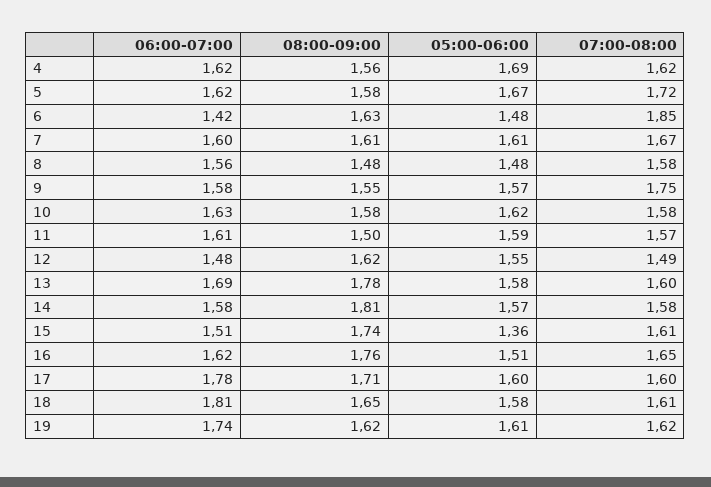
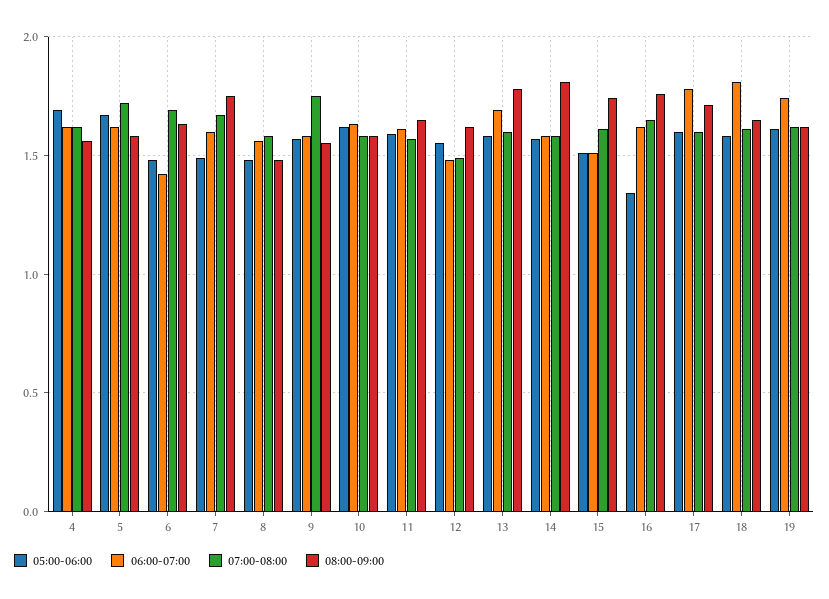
  {
    "06:00-07:00": {
      "4": 1.62,
      "5": 1.62,
      "6": 1.42,
      "7": 1.6,
      "8": 1.56,
      "9": 1.58,
      "10": 1.63,
      "11": 1.61,
      "12": 1.48,
      "13": 1.69,
      "14": 1.58,
      "15": 1.51,
      "16": 1.62,
      "17": 1.78,
      "18": 1.81,
      "19": 1.74
    },
    "08:00-09:00": {
      "4": 1.56,
      "5": 1.58,
      "6": 1.63,
-     "7": 1.61,
+     "7": 1.75,
      "8": 1.48,
      "9": 1.55,
      "10": 1.58,
-     "11": 1.5,
+     "11": 1.65,
      "12": 1.62,
      "13": 1.78,
      "14": 1.81,
      "15": 1.74,
      "16": 1.76,
      "17": 1.71,
      "18": 1.65,
      "19": 1.62
    },
    "05:00-06:00": {
      "4": 1.69,
      "5": 1.67,
      "6": 1.48,
-     "7": 1.61,
+     "7": 1.5,
      "8": 1.48,
      "9": 1.57,
      "10": 1.62,
      "11": 1.59,
      "12": 1.55,
      "13": 1.58,
      "14": 1.57,
-     "15": 1.36,
+     "15": 1.5,
-     "16": 1.51,
+     "16": 1.35,
      "17": 1.6,
      "18": 1.58,
      "19": 1.61
    },
    "07:00-08:00": {
      "4": 1.62,
      "5": 1.72,
-     "6": 1.85,
+     "6": 1.7,
      "7": 1.67,
      "8": 1.58,
      "9": 1.75,
      "10": 1.58,
      "11": 1.57,
      "12": 1.49,
      "13": 1.6,
      "14": 1.58,
      "15": 1.61,
      "16": 1.65,
      "17": 1.6,
      "18": 1.61,
      "19": 1.62
    }
  }

